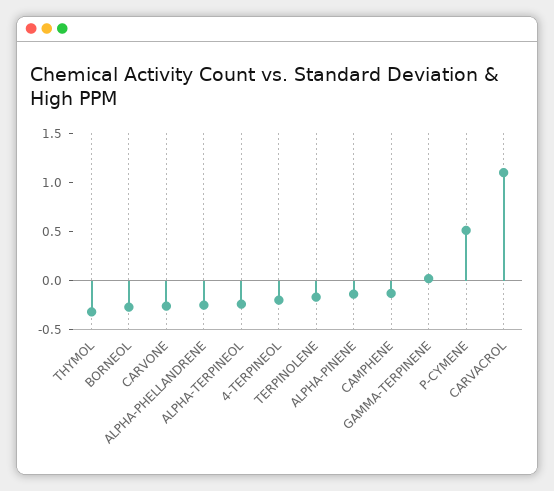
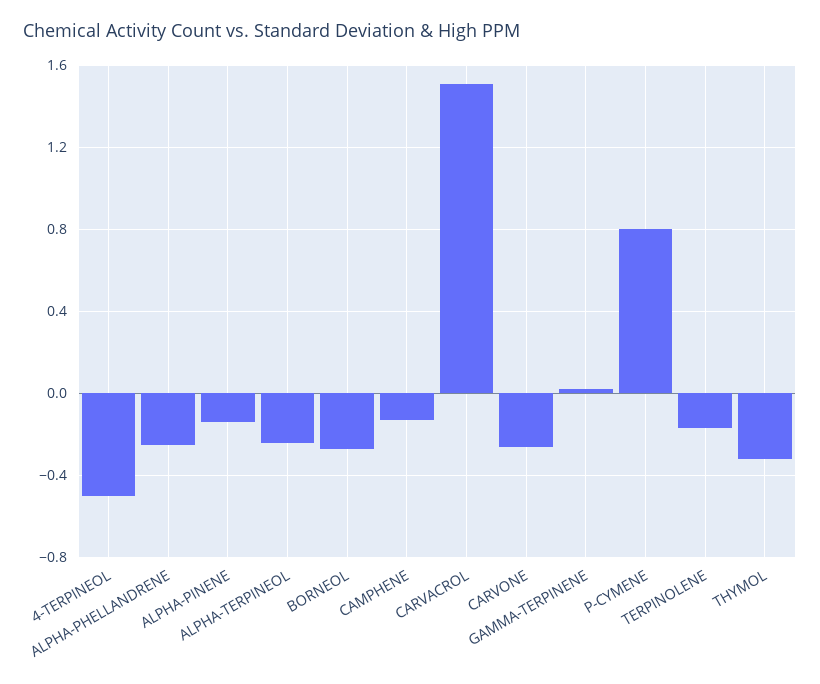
  {
    "THYMOL": -0.3,
    "BORNEOL": -0.25,
    "CARVONE": -0.25,
    "ALPHA-PHELLANDRENE": -0.25,
    "ALPHA-TERPINEOL": -0.25,
-   "4-TERPINEOL": -0.2,
+   "4-TERPINEOL": -0.5,
    "TERPINOLENE": -0.15,
    "ALPHA-PINENE": -0.15,
    "CAMPHENE": -0.15,
    "GAMMA-TERPINENE": 0,
-   "P-CYMENE": 0.5,
+   "P-CYMENE": 0.8,
-   "CARVACROL": 1.1
+   "CARVACROL": 1.5
  }

